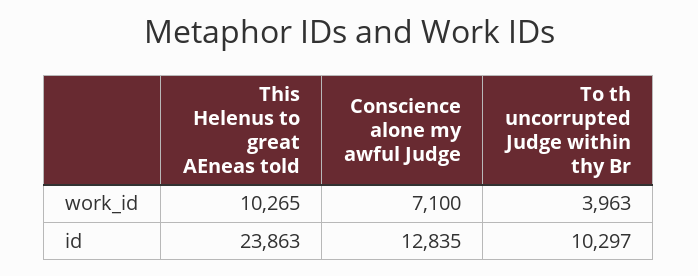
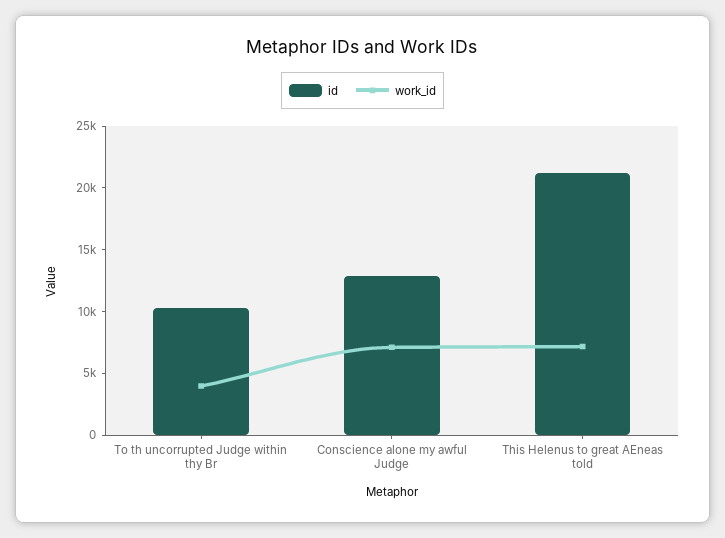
  {
    "work_id": {
-     "This Helenus to great AEneas told": 10265,
+     "This Helenus to great AEneas told": 7000,
      "Conscience alone my awful Judge": 7100,
      "To th uncorrupted Judge within thy Br": 3963
    },
    "id": {
-     "This Helenus to great AEneas told": 23863,
+     "This Helenus to great AEneas told": 21000,
      "Conscience alone my awful Judge": 12835,
      "To th uncorrupted Judge within thy Br": 10297
    }
  }

